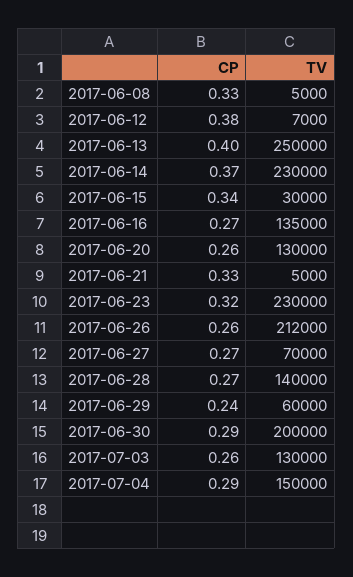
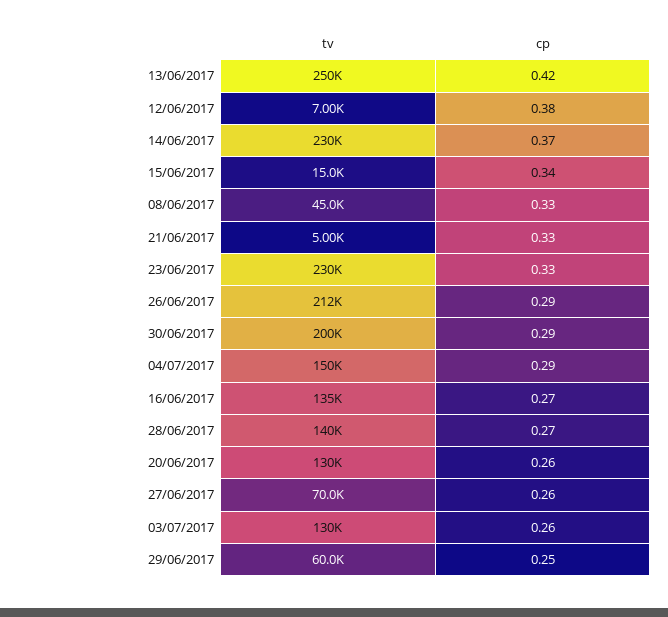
  {
    "CP": {
      "2017-06-08": 0.33,
      "2017-06-12": 0.38,
-     "2017-06-13": 0.4,
+     "2017-06-13": 0.42,
      "2017-06-14": 0.37,
      "2017-06-15": 0.34,
      "2017-06-16": 0.27,
      "2017-06-20": 0.26,
      "2017-06-21": 0.33,
-     "2017-06-23": 0.32,
+     "2017-06-23": 0.33,
-     "2017-06-26": 0.26,
+     "2017-06-26": 0.29,
-     "2017-06-27": 0.27,
+     "2017-06-27": 0.26,
      "2017-06-28": 0.27,
-     "2017-06-29": 0.24,
+     "2017-06-29": 0.25,
      "2017-06-30": 0.29,
      "2017-07-03": 0.26,
      "2017-07-04": 0.29
    },
    "TV": {
-     "2017-06-08": 5000,
+     "2017-06-08": 45000,
      "2017-06-12": 7000,
      "2017-06-13": 250000,
      "2017-06-14": 230000,
-     "2017-06-15": 30000,
+     "2017-06-15": 15000,
      "2017-06-16": 135000,
      "2017-06-20": 130000,
      "2017-06-21": 5000,
      "2017-06-23": 230000,
      "2017-06-26": 212000,
      "2017-06-27": 70000,
      "2017-06-28": 140000,
      "2017-06-29": 60000,
      "2017-06-30": 200000,
      "2017-07-03": 130000,
      "2017-07-04": 150000
    }
  }

